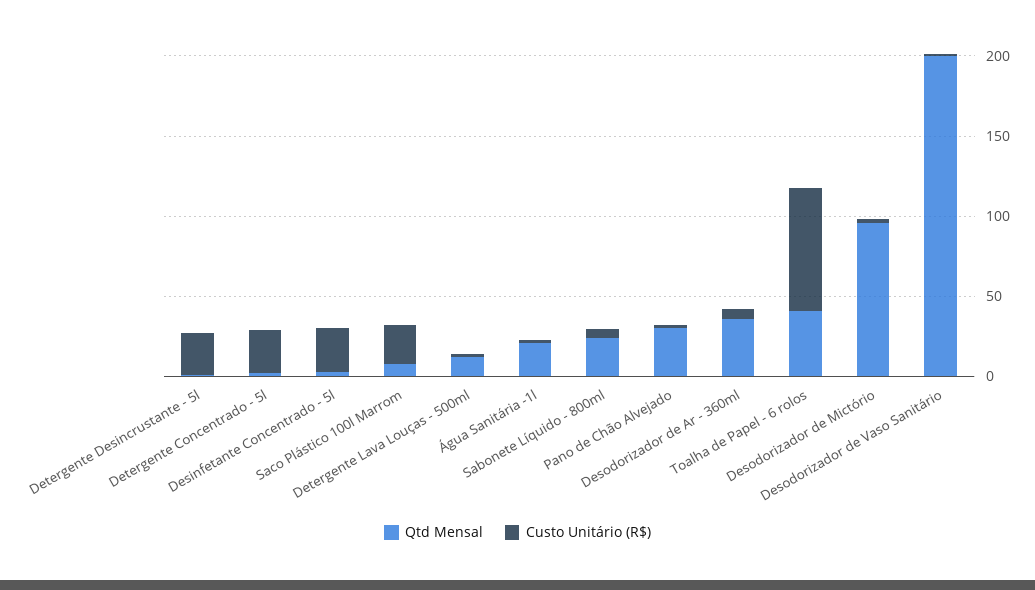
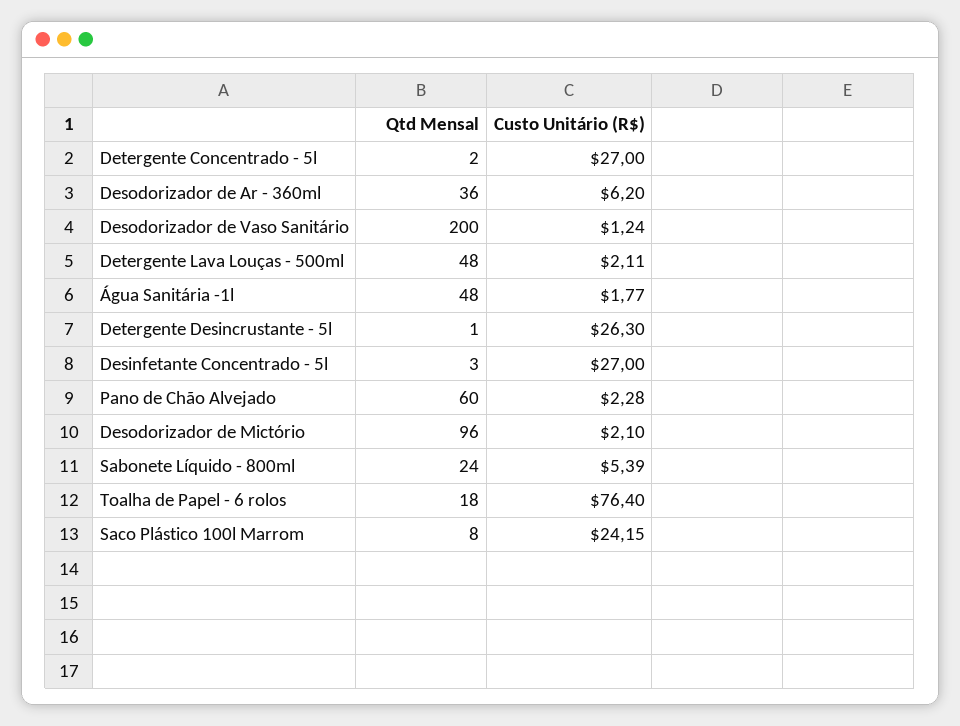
  {
    "Qtd Mensal": {
      "Detergente Desincrustante - 5l": 1,
      "Detergente Concentrado - 5l": 2,
      "Desinfetante Concentrado - 5l": 3,
      "Saco Plástico 100l Marrom": 8,
-     "Detergente Lava Louças - 500ml": 10,
+     "Detergente Lava Louças - 500ml": 48,
-     "Água Sanitária -1l": 20,
+     "Água Sanitária -1l": 48,
      "Sabonete Líquido - 800ml": 24,
-     "Pano de Chão Alvejado": 30,
+     "Pano de Chão Alvejado": 60,
      "Desodorizador de Ar - 360ml": 36,
-     "Toalha de Papel - 6 rolos": 40,
+     "Toalha de Papel - 6 rolos": 18,
      "Desodorizador de Mictório": 96,
      "Desodorizador de Vaso Sanitário": 200
    },
    "Custo Unitário (R$)": {
      "Detergente Desincrustante - 5l": 26.3,
      "Detergente Concentrado - 5l": 27,
      "Desinfetante Concentrado - 5l": 27,
      "Saco Plástico 100l Marrom": 24.15,
      "Detergente Lava Louças - 500ml": 2.11,
      "Água Sanitária -1l": 1.77,
      "Sabonete Líquido - 800ml": 5.39,
      "Pano de Chão Alvejado": 2.28,
      "Desodorizador de Ar - 360ml": 6.2,
      "Toalha de Papel - 6 rolos": 76.4,
      "Desodorizador de Mictório": 2.1,
      "Desodorizador de Vaso Sanitário": 1.24
    }
  }

